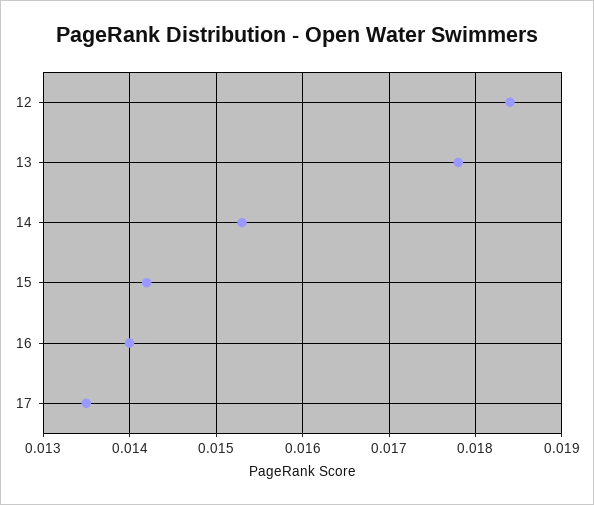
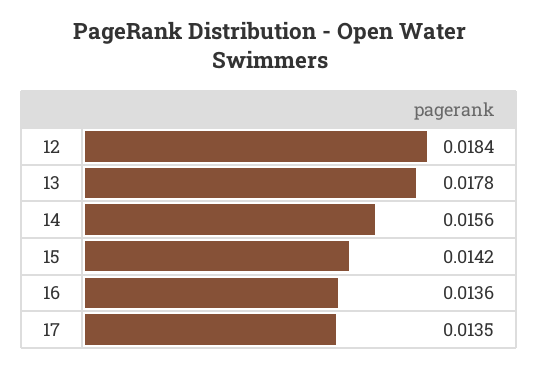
  {
    "12": 0.0184,
    "13": 0.0178,
-   "14": 0.0153,
+   "14": 0.0156,
    "15": 0.0142,
-   "16": 0.014,
+   "16": 0.0136,
    "17": 0.0135
  }

